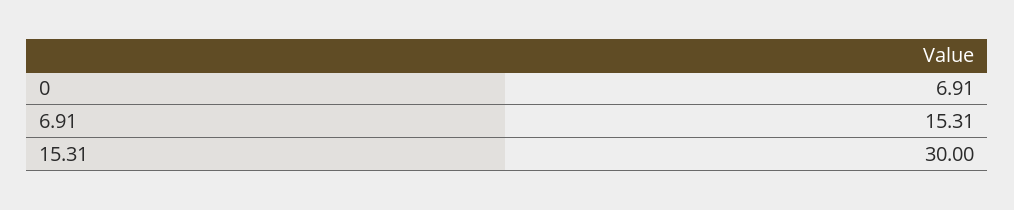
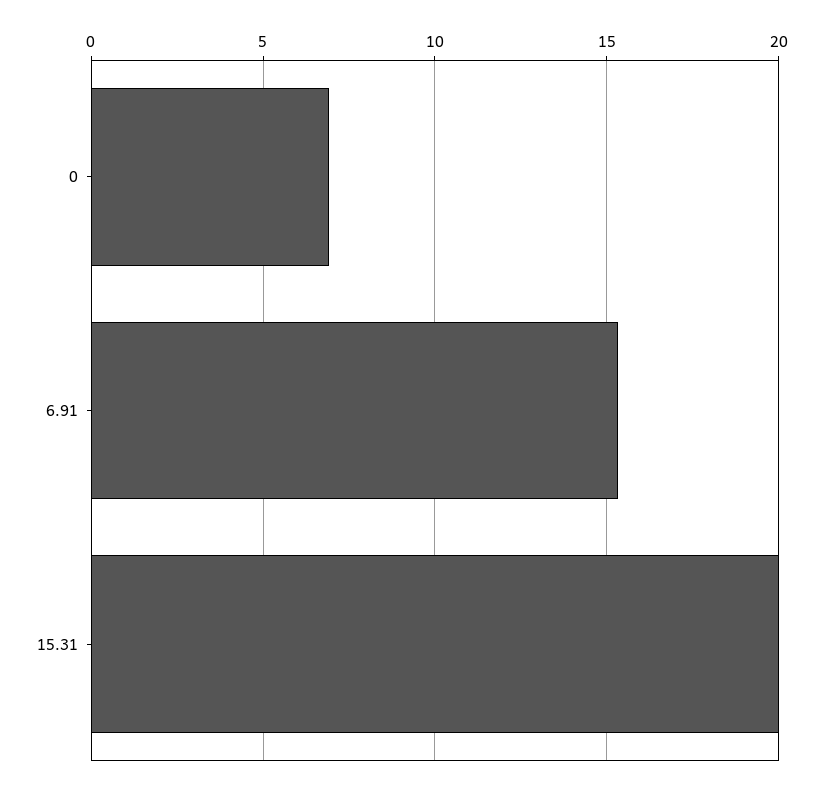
  {
    "0": 6.91,
    "6.91": 15.31,
-   "15.31": 30
+   "15.31": 20
  }

